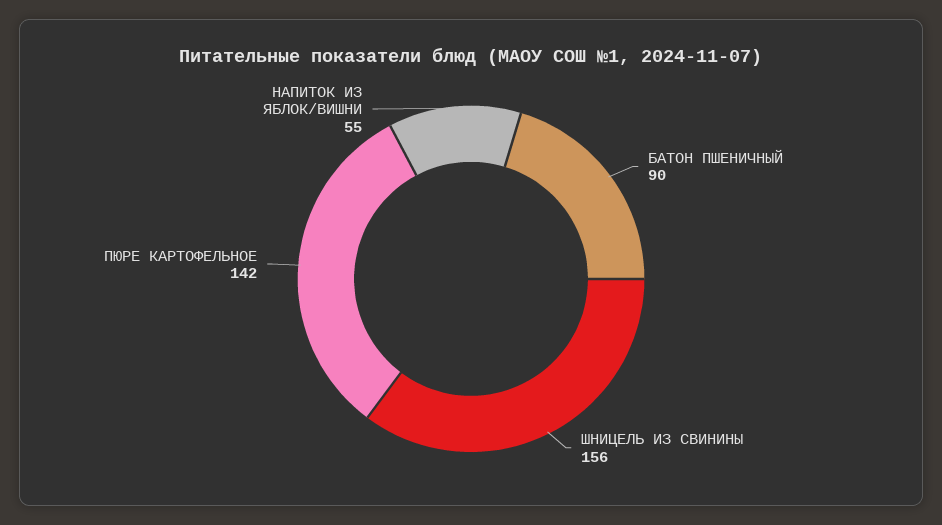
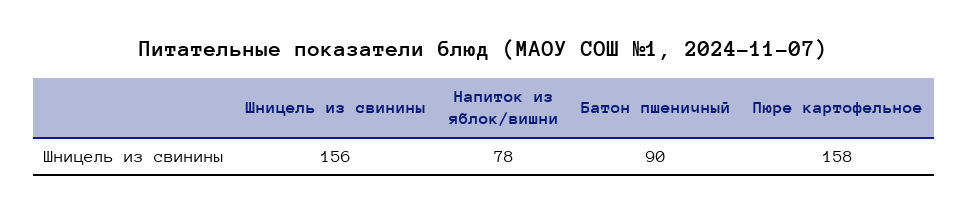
  {
    "БАТОН ПШЕНИЧНЫЙ": 90,
    "ШНИЦЕЛЬ ИЗ СВИНИНЫ": 156,
-   "ПЮРЕ КАРТОФЕЛЬНОЕ": 142,
+   "ПЮРЕ КАРТОФЕЛЬНОЕ": 158,
-   "НАПИТОК ИЗ ЯБЛОК/ВИШНИ": 55
+   "НАПИТОК ИЗ ЯБЛОК/ВИШНИ": 78
  }

